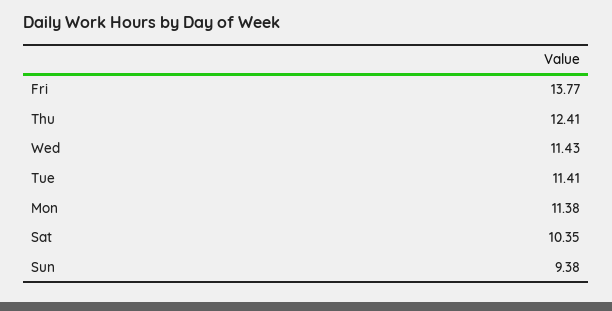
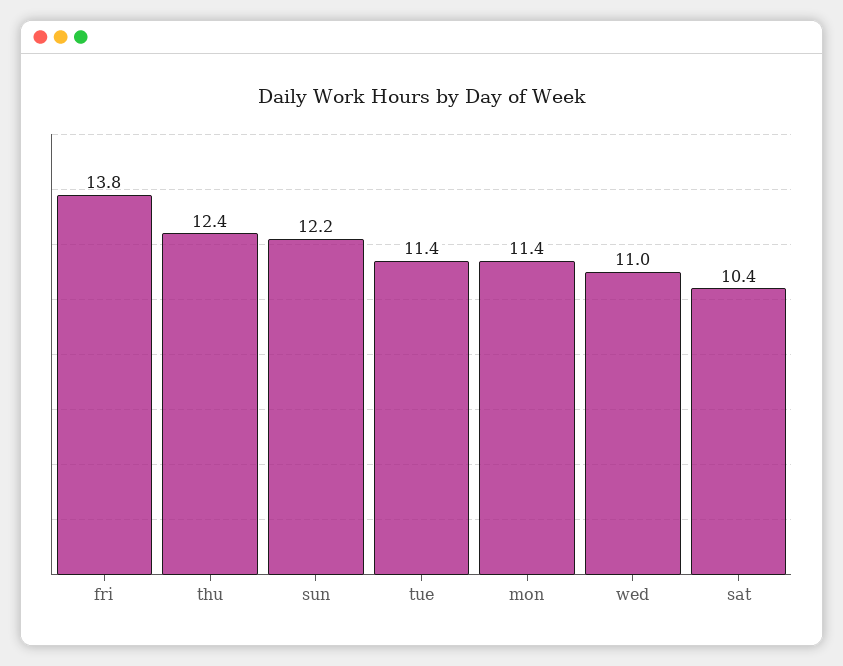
  {
    "Fri": 13.77,
    "Thu": 12.41,
-   "Wed": 11.43,
+   "Wed": 11,
    "Tue": 11.41,
    "Mon": 11.38,
    "Sat": 10.35,
-   "Sun": 9.38
+   "Sun": 12.2
  }

